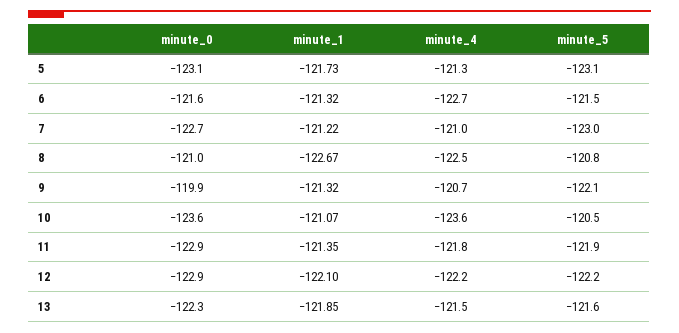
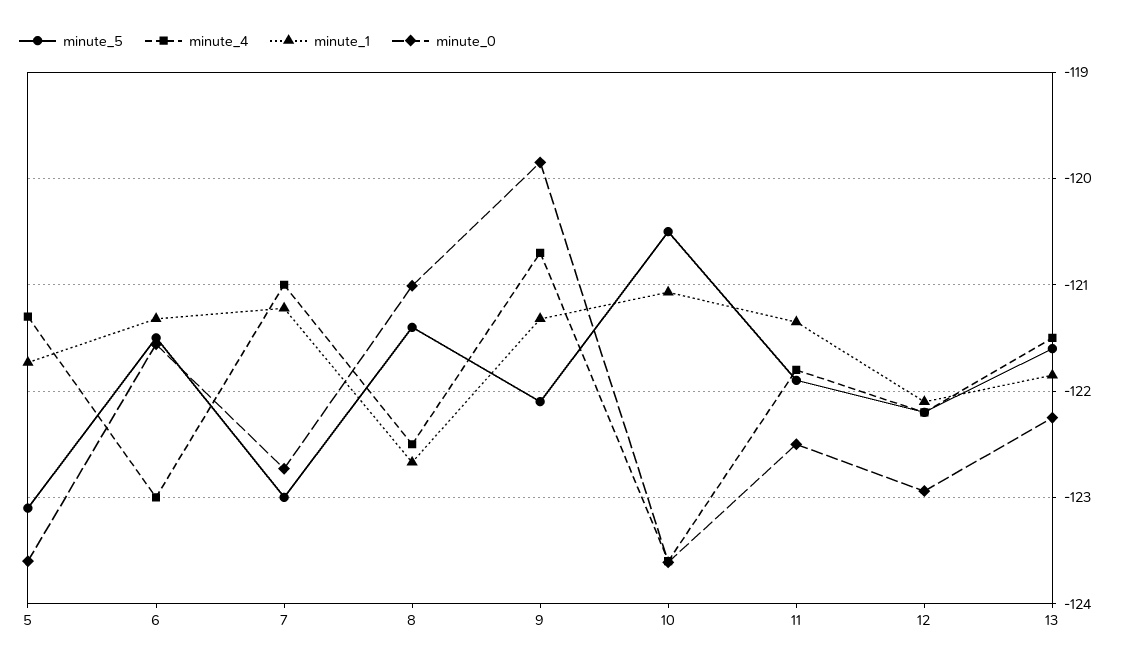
  {
    "minute_0": {
-     "5": -123.1,
+     "5": -123.6,
      "6": -121.6,
      "7": -122.7,
      "8": -121,
      "9": -119.9,
      "10": -123.6,
-     "11": -122.9,
+     "11": -122.5,
      "12": -122.9,
      "13": -122.3
    },
    "minute_1": {
      "5": -121.73,
      "6": -121.32,
      "7": -121.22,
      "8": -122.67,
      "9": -121.32,
      "10": -121.07,
      "11": -121.35,
      "12": -122.1,
      "13": -121.85
    },
    "minute_4": {
      "5": -121.3,
-     "6": -122.7,
+     "6": -123,
      "7": -121,
      "8": -122.5,
      "9": -120.7,
      "10": -123.6,
      "11": -121.8,
      "12": -122.2,
      "13": -121.5
    },
    "minute_5": {
      "5": -123.1,
      "6": -121.5,
      "7": -123,
-     "8": -120.8,
+     "8": -121.4,
      "9": -122.1,
      "10": -120.5,
      "11": -121.9,
      "12": -122.2,
      "13": -121.6
    }
  }

